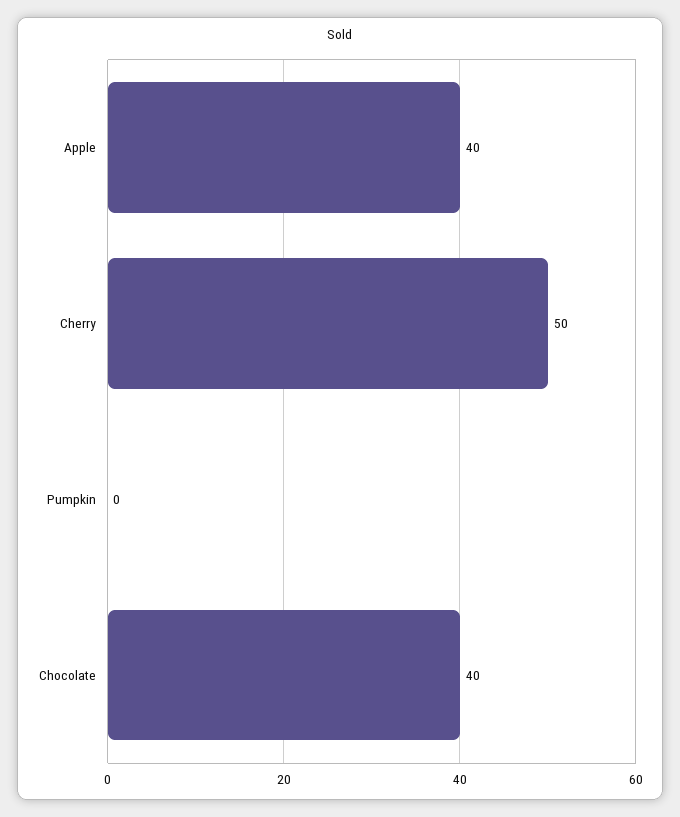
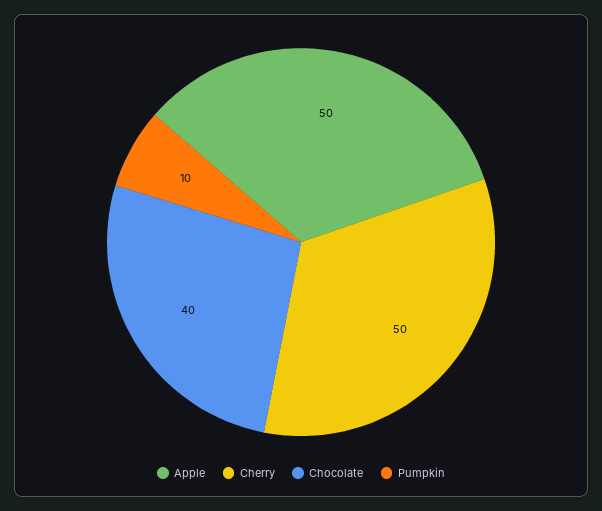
  {
-   "Apple": 40,
+   "Apple": 50,
    "Cherry": 50,
-   "Pumpkin": 0,
+   "Pumpkin": 10,
    "Chocolate": 40
  }

